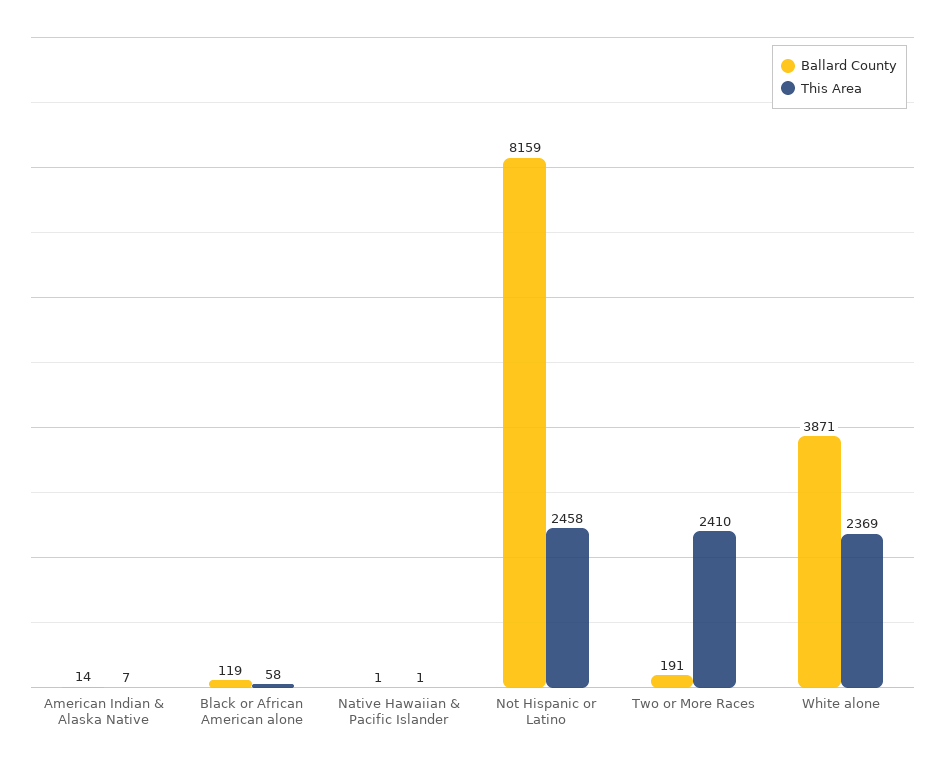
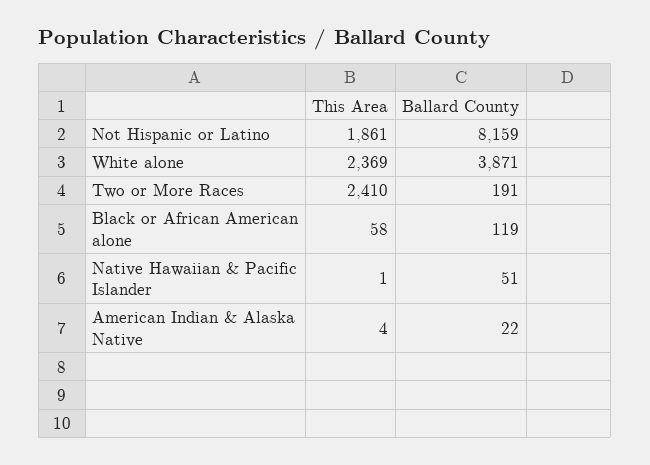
  {
    "Ballard County": {
-     "American Indian & Alaska Native": 14,
+     "American Indian & Alaska Native": 22,
      "Black or African American alone": 119,
-     "Native Hawaiian & Pacific Islander": 1,
+     "Native Hawaiian & Pacific Islander": 51,
      "Not Hispanic or Latino": 8159,
      "Two or More Races": 191,
      "White alone": 3871
    },
    "This Area": {
-     "American Indian & Alaska Native": 7,
+     "American Indian & Alaska Native": 4,
      "Black or African American alone": 58,
      "Native Hawaiian & Pacific Islander": 1,
-     "Not Hispanic or Latino": 2458,
+     "Not Hispanic or Latino": 1861,
      "Two or More Races": 2410,
      "White alone": 2369
    }
  }

